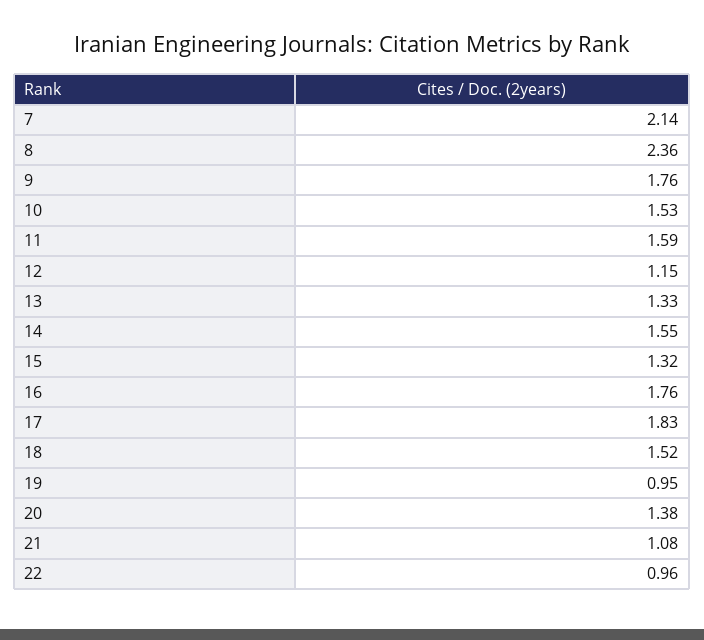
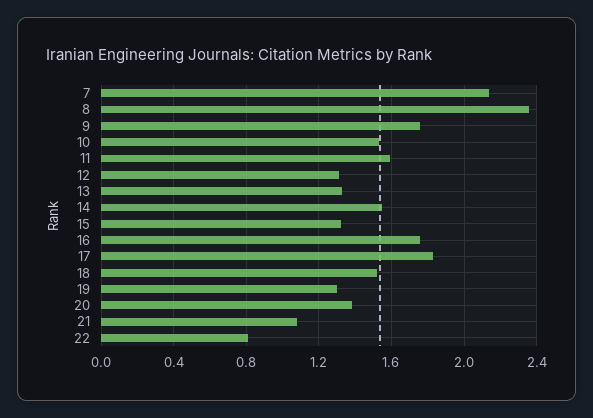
  {
    "7": 2.14,
    "8": 2.36,
    "9": 1.76,
    "10": 1.53,
    "11": 1.59,
-   "12": 1.15,
+   "12": 1.3,
    "13": 1.33,
    "14": 1.55,
    "15": 1.32,
    "16": 1.76,
    "17": 1.83,
    "18": 1.52,
-   "19": 0.95,
+   "19": 1.3,
    "20": 1.38,
    "21": 1.08,
-   "22": 0.96
+   "22": 0.8
  }

